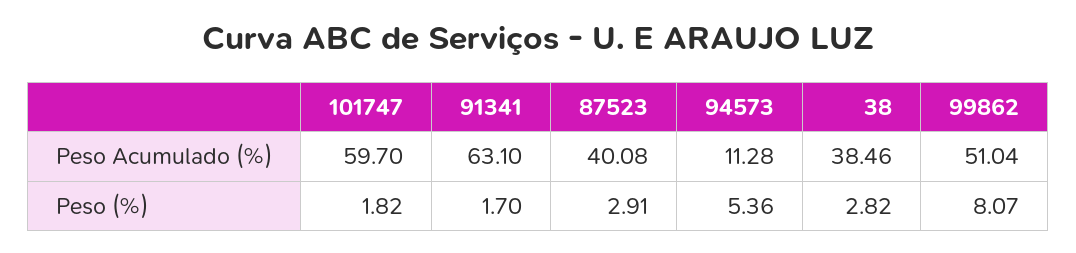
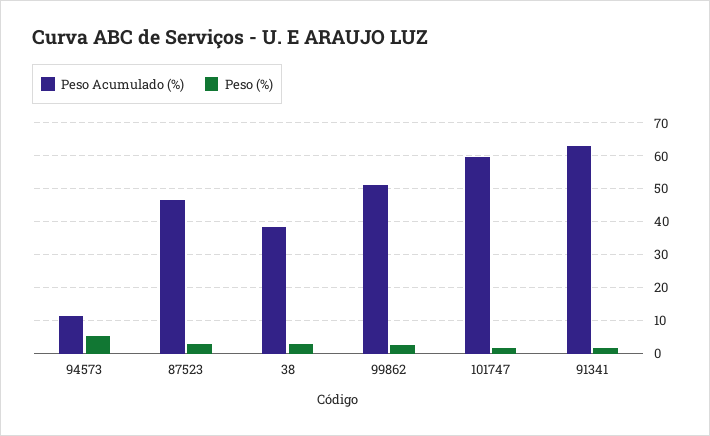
  {
    "Peso Acumulado (%)": {
      "101747": 59.7,
      "91341": 63.1,
-     "87523": 40.08,
+     "87523": 46,
      "94573": 11.28,
      "38": 38.46,
      "99862": 51.04
    },
    "Peso (%)": {
      "101747": 1.82,
      "91341": 1.7,
      "87523": 2.91,
      "94573": 5.36,
      "38": 2.82,
-     "99862": 8.07
+     "99862": 2
    }
  }

